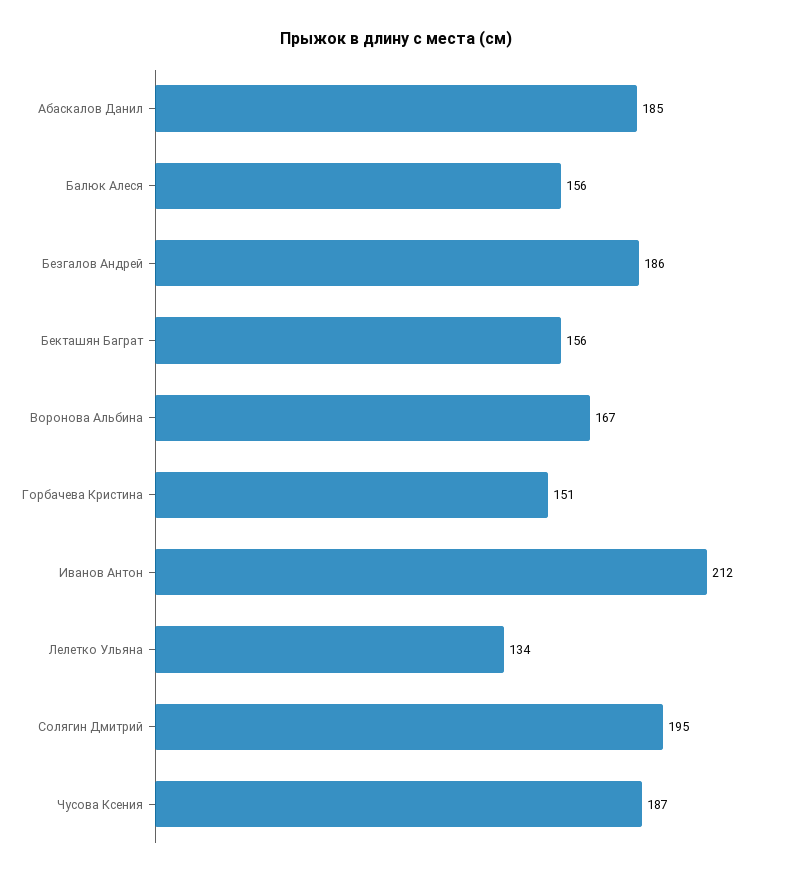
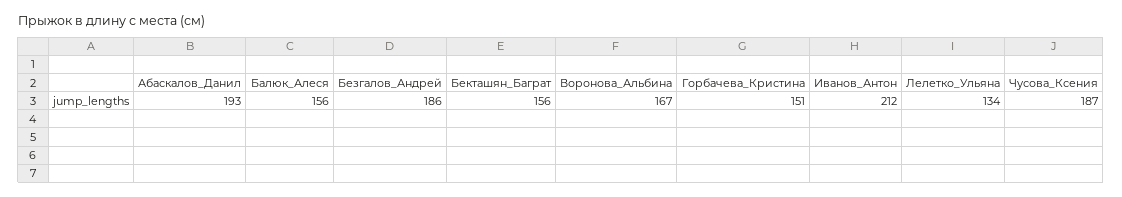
  {
-   "Абаскалов Данил": 185,
+   "Абаскалов Данил": 193,
    "Балюк Алеся": 156,
    "Безгалов Андрей": 186,
    "Бекташян Баграт": 156,
    "Воронова Альбина": 167,
    "Горбачева Кристина": 151,
    "Иванов Антон": 212,
    "Лелетко Ульяна": 134,
-   "Солягин Дмитрий": 195,
    "Чусова Ксения": 187
  }

